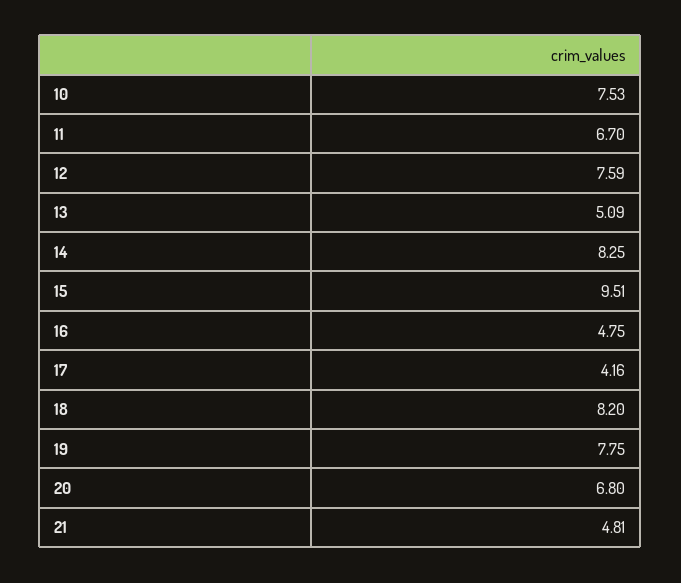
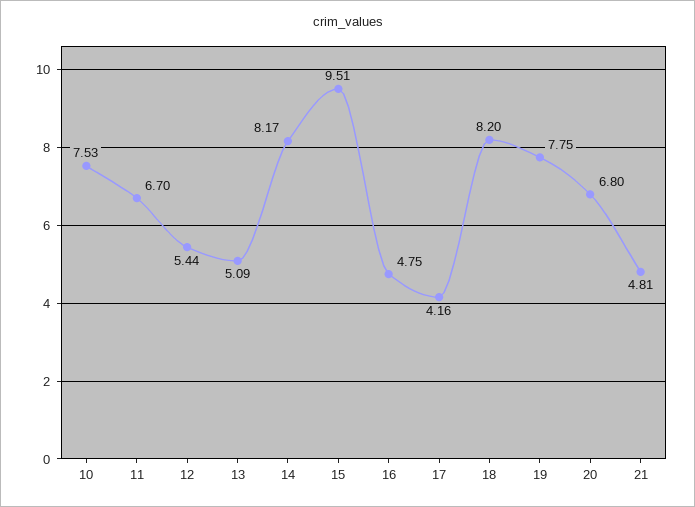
  {
    "10": 7.53,
    "11": 6.7,
-   "12": 7.59,
+   "12": 5.44,
    "13": 5.09,
-   "14": 8.25,
+   "14": 8.17,
    "15": 9.51,
    "16": 4.75,
    "17": 4.16,
    "18": 8.2,
    "19": 7.75,
    "20": 6.8,
    "21": 4.81
  }

